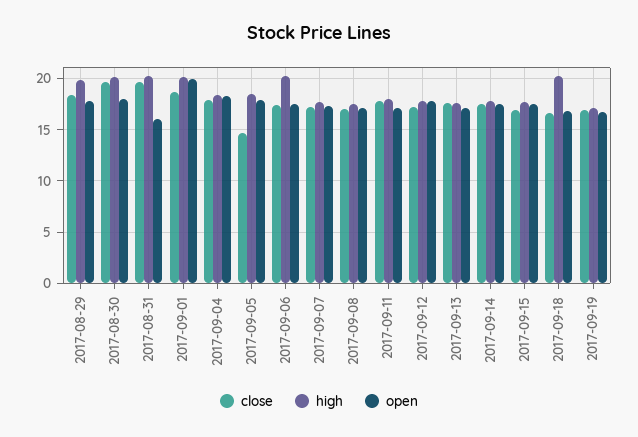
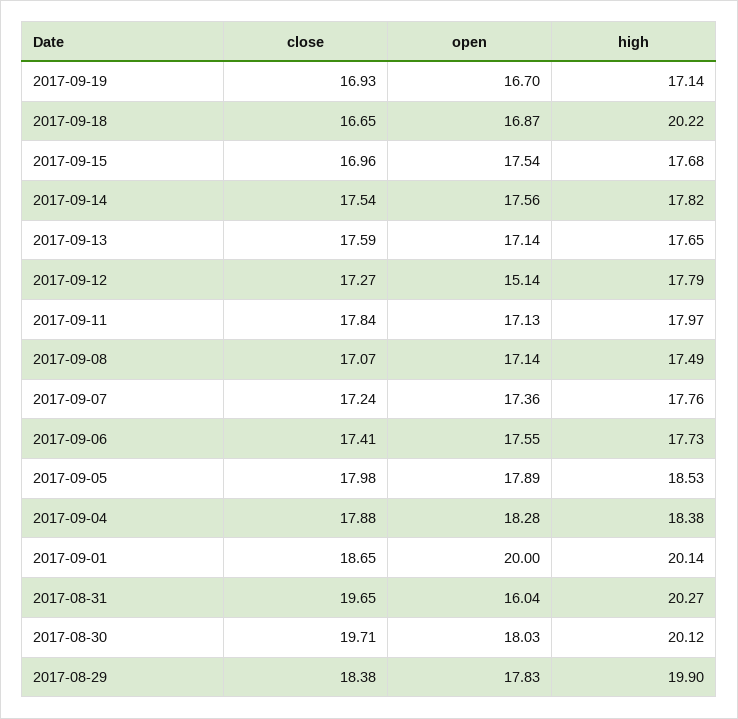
  {
    "close": {
      "2017-08-29": 18.38,
      "2017-08-30": 19.71,
      "2017-08-31": 19.65,
      "2017-09-01": 18.65,
      "2017-09-04": 17.88,
-     "2017-09-05": 15,
+     "2017-09-05": 17.98,
      "2017-09-06": 17.41,
      "2017-09-07": 17.24,
      "2017-09-08": 17.07,
      "2017-09-11": 17.84,
      "2017-09-12": 17.27,
      "2017-09-13": 17.59,
      "2017-09-14": 17.54,
      "2017-09-15": 16.96,
      "2017-09-18": 16.65,
      "2017-09-19": 16.93
    },
    "high": {
      "2017-08-29": 19.9,
      "2017-08-30": 20.12,
      "2017-08-31": 20.27,
      "2017-09-01": 20.14,
      "2017-09-04": 18.38,
      "2017-09-05": 18.53,
-     "2017-09-06": 20,
+     "2017-09-06": 17.73,
      "2017-09-07": 17.76,
      "2017-09-08": 17.49,
      "2017-09-11": 17.97,
      "2017-09-12": 17.79,
      "2017-09-13": 17.65,
      "2017-09-14": 17.82,
      "2017-09-15": 17.68,
      "2017-09-18": 20.22,
      "2017-09-19": 17.14
    },
    "open": {
      "2017-08-29": 17.83,
      "2017-08-30": 18.03,
      "2017-08-31": 16.04,
      "2017-09-01": 20,
      "2017-09-04": 18.28,
      "2017-09-05": 17.89,
      "2017-09-06": 17.55,
      "2017-09-07": 17.36,
      "2017-09-08": 17.14,
      "2017-09-11": 17.13,
-     "2017-09-12": 18,
+     "2017-09-12": 15.14,
      "2017-09-13": 17.14,
      "2017-09-14": 17.56,
      "2017-09-15": 17.54,
      "2017-09-18": 16.87,
      "2017-09-19": 16.7
    }
  }

